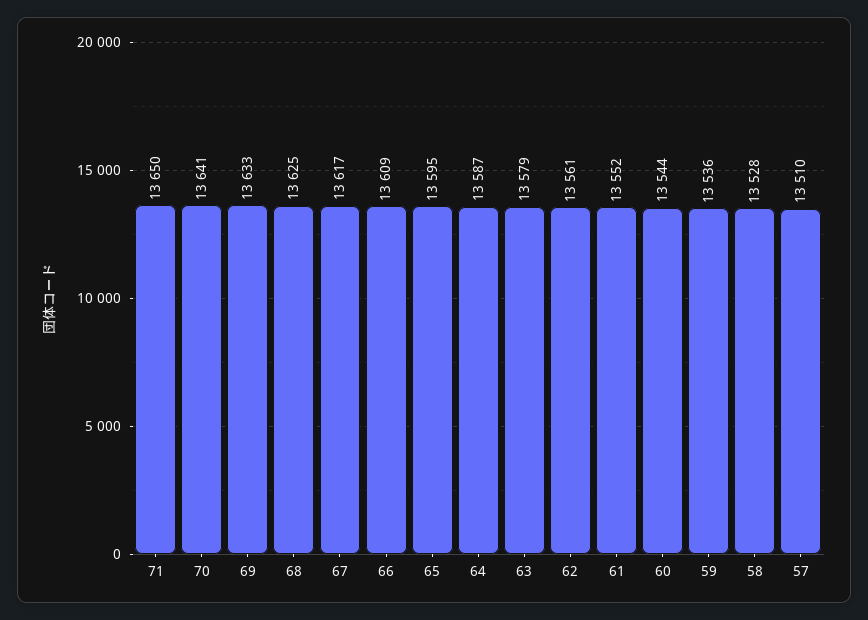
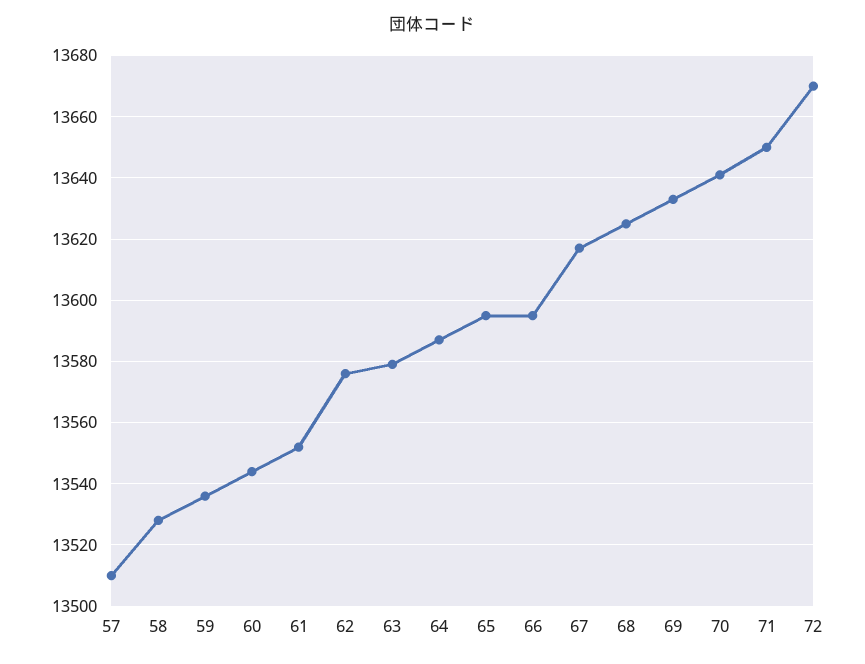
  {
    "71": 13650,
    "70": 13641,
    "69": 13633,
    "68": 13625,
    "67": 13617,
-   "66": 13609,
+   "66": 13595,
    "65": 13595,
    "64": 13587,
    "63": 13579,
-   "62": 13561,
+   "62": 13575,
    "61": 13552,
    "60": 13544,
    "59": 13536,
    "58": 13528,
-   "57": 13510
+   "57": 13510,
+   "72": 13670
  }

